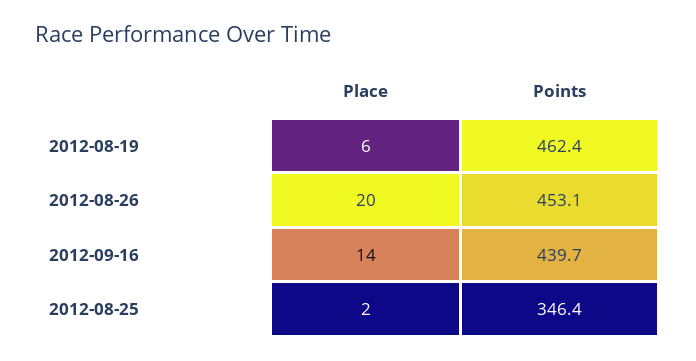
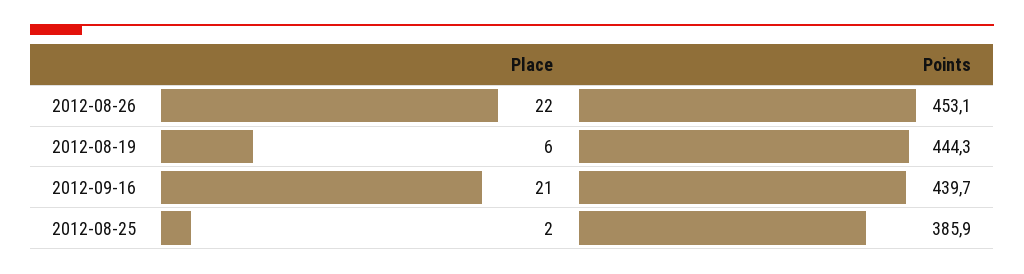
  {
    "Place": {
      "2012-08-19": 6,
-     "2012-08-26": 20,
+     "2012-08-26": 22,
-     "2012-09-16": 14,
+     "2012-09-16": 21,
      "2012-08-25": 2
    },
    "Points": {
-     "2012-08-19": 462.4,
+     "2012-08-19": 444.3,
      "2012-08-26": 453.1,
      "2012-09-16": 439.7,
-     "2012-08-25": 346.4
+     "2012-08-25": 385.9
    }
  }

